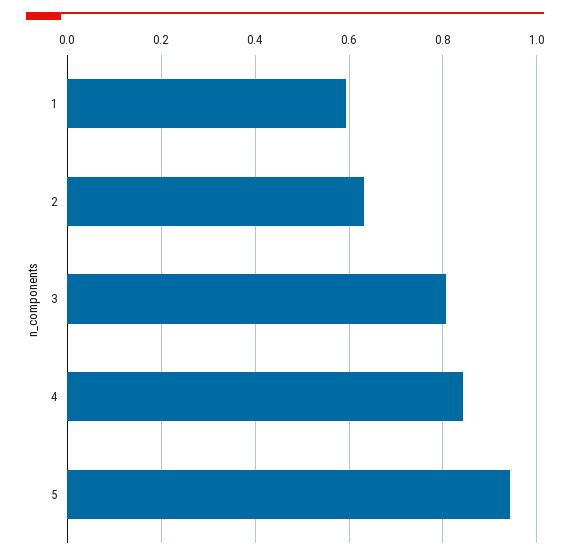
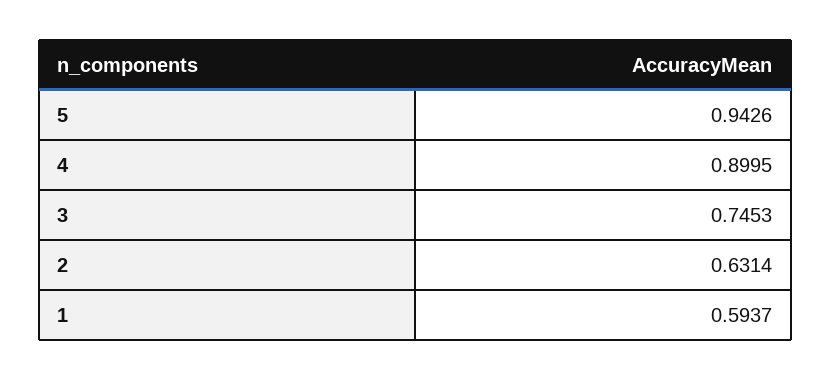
  {
    "1": 0.5937,
    "2": 0.6314,
-   "3": 0.8,
+   "3": 0.7453,
-   "4": 0.84,
+   "4": 0.8995,
    "5": 0.9426
  }

